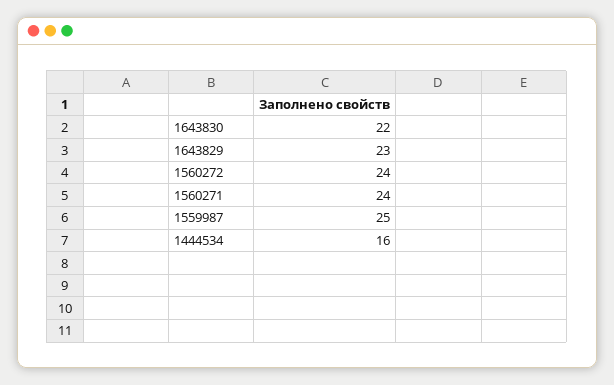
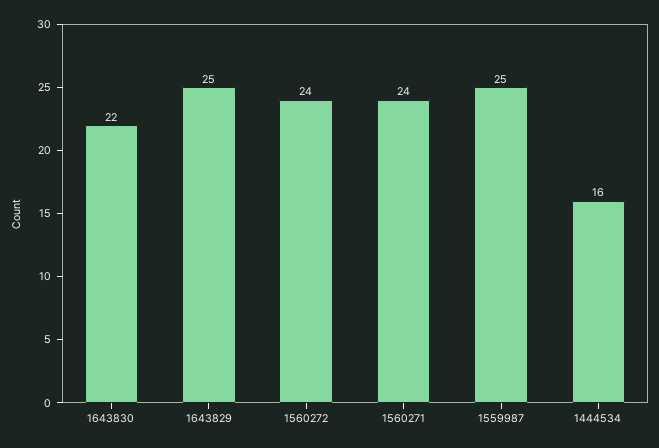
  {
    "1643830": 22,
-   "1643829": 23,
+   "1643829": 25,
    "1560272": 24,
    "1560271": 24,
    "1559987": 25,
    "1444534": 16
  }

